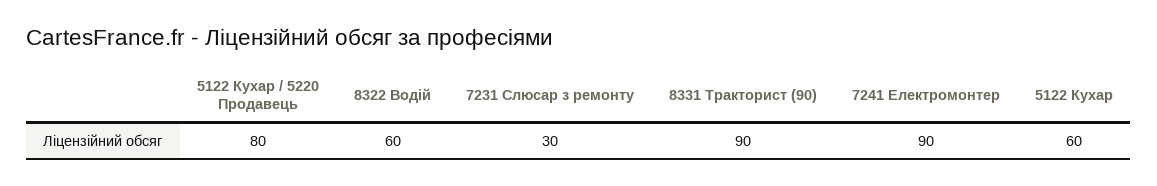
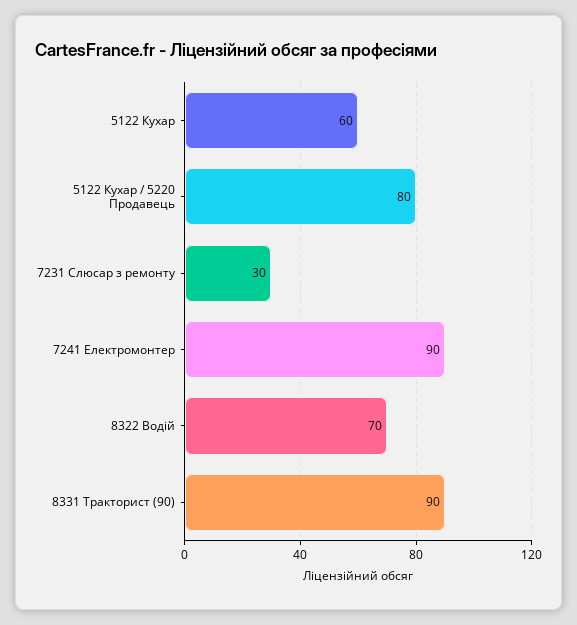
  {
    "5122 Кухар / 5220 Продавець": 80,
-   "8322 Водій": 60,
+   "8322 Водій": 70,
    "7231 Слюсар з ремонту": 30,
    "8331 Тракторист (90)": 90,
    "7241 Електромонтер": 90,
    "5122 Кухар": 60
  }

